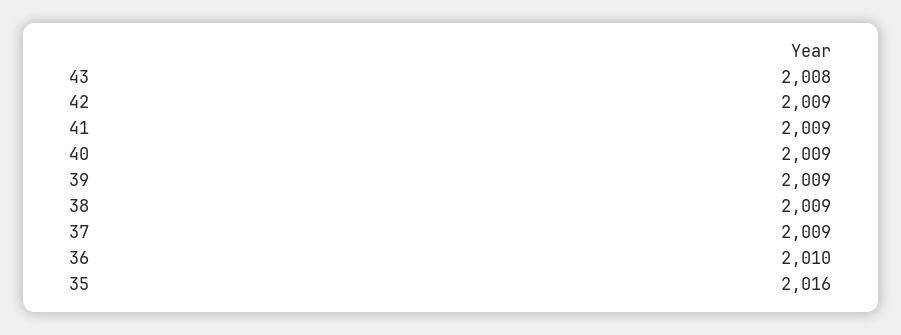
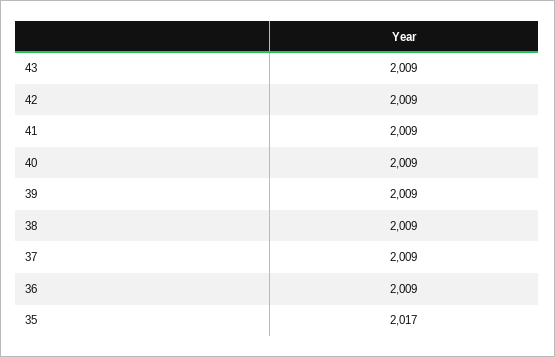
  {
-   "43": 2008,
+   "43": 2009,
    "42": 2009,
    "41": 2009,
    "40": 2009,
    "39": 2009,
    "38": 2009,
    "37": 2009,
-   "36": 2010,
+   "36": 2009,
-   "35": 2016
+   "35": 2017
  }

